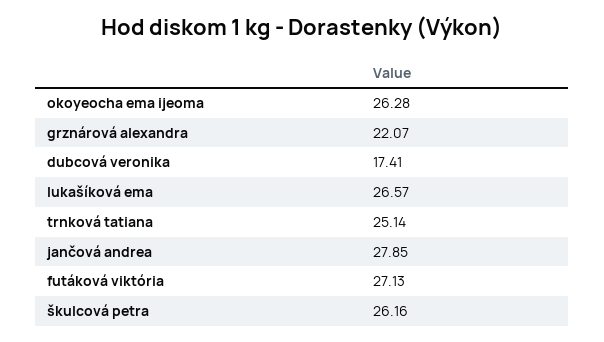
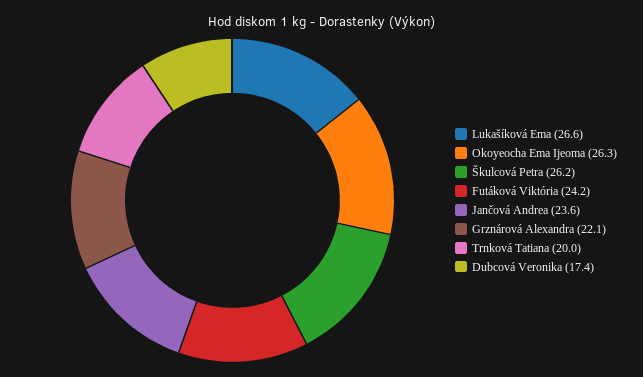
  {
    "okoyeocha ema ijeoma": 26.28,
    "grznárová alexandra": 22.07,
    "dubcová veronika": 17.41,
    "lukašíková ema": 26.57,
-   "trnková tatiana": 25.14,
+   "trnková tatiana": 20,
-   "jančová andrea": 27.85,
+   "jančová andrea": 23.6,
-   "futáková viktória": 27.13,
+   "futáková viktória": 24.2,
    "škulcová petra": 26.16
  }

